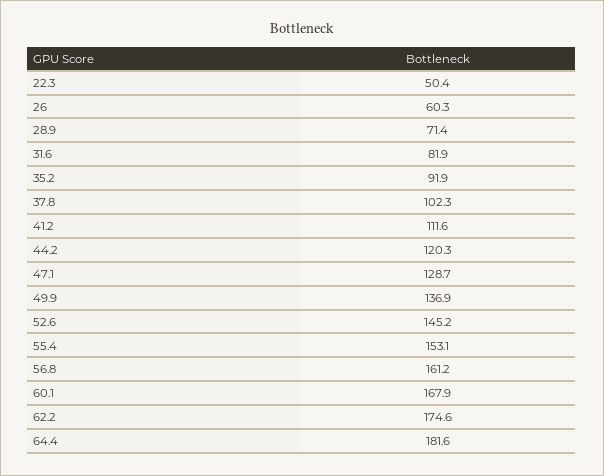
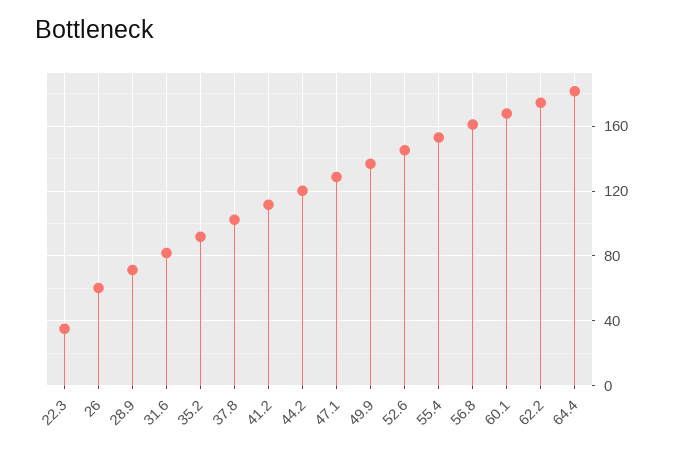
  {
-   "22.3": 50.4,
+   "22.3": 35,
    "26": 60.3,
    "28.9": 71.4,
    "31.6": 81.9,
    "35.2": 91.9,
    "37.8": 102.3,
    "41.2": 111.6,
    "44.2": 120.3,
    "47.1": 128.7,
    "49.9": 136.9,
    "52.6": 145.2,
    "55.4": 153.1,
    "56.8": 161.2,
    "60.1": 167.9,
    "62.2": 174.6,
    "64.4": 181.6
  }

